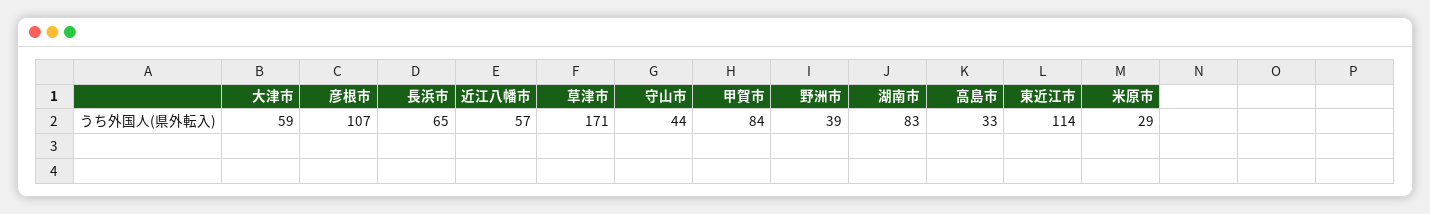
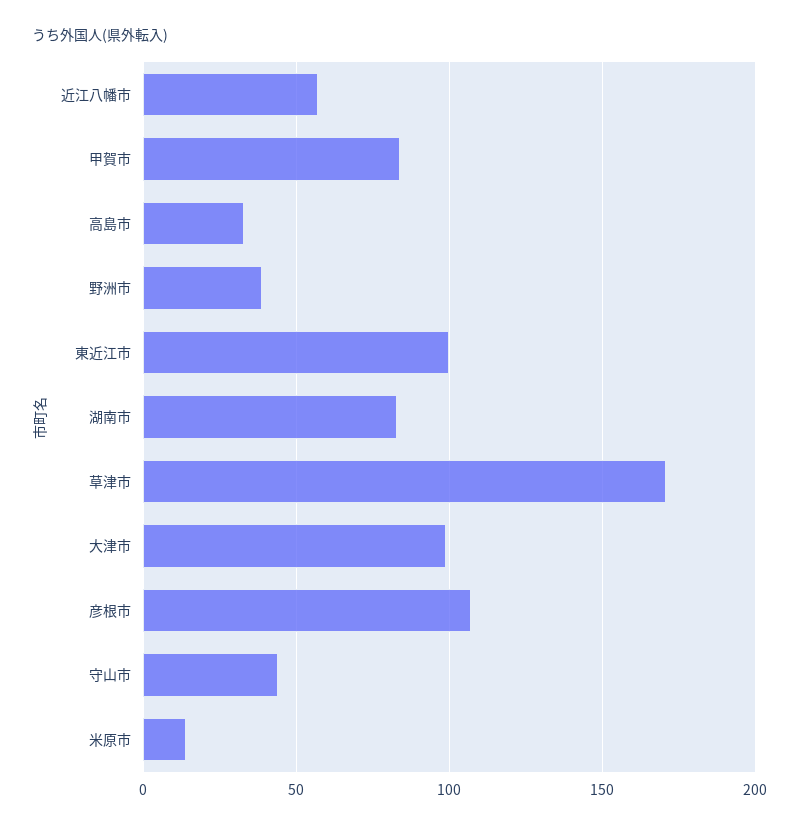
  {
-   "大津市": 59,
+   "大津市": 100,
    "彦根市": 107,
-   "長浜市": 65,
    "近江八幡市": 57,
    "草津市": 171,
    "守山市": 44,
    "甲賀市": 84,
    "野洲市": 39,
    "湖南市": 83,
    "高島市": 33,
-   "東近江市": 114,
+   "東近江市": 100,
-   "米原市": 29
+   "米原市": 15
  }

